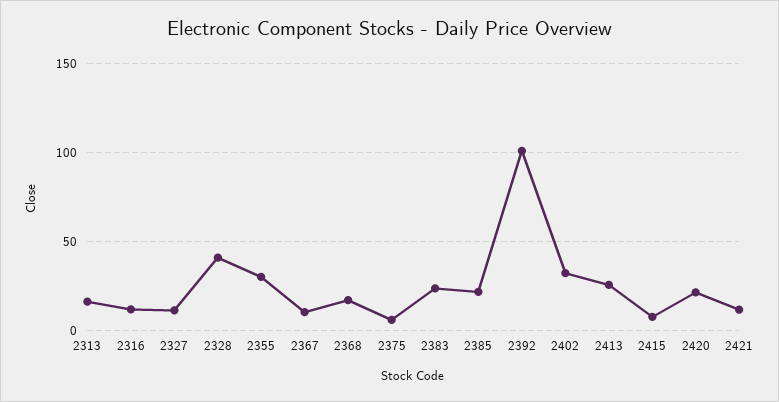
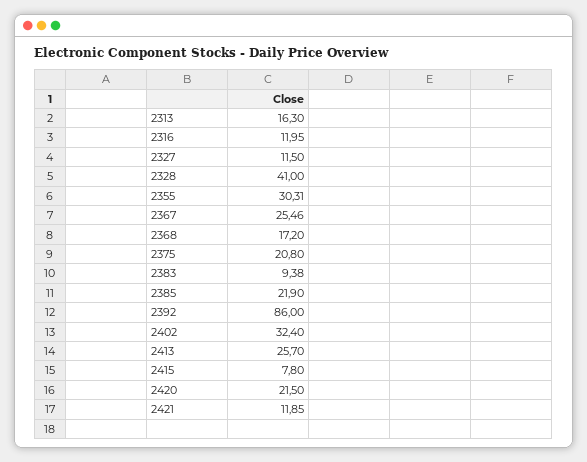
  {
    "2313": 16.3,
    "2316": 11.95,
    "2327": 11.5,
    "2328": 41,
    "2355": 30.31,
-   "2367": 10,
+   "2367": 25.46,
    "2368": 17.2,
-   "2375": 5,
+   "2375": 20.8,
-   "2383": 25,
+   "2383": 9.38,
    "2385": 21.9,
-   "2392": 100,
+   "2392": 86,
    "2402": 32.4,
    "2413": 25.7,
    "2415": 7.8,
    "2420": 21.5,
    "2421": 11.85
  }

